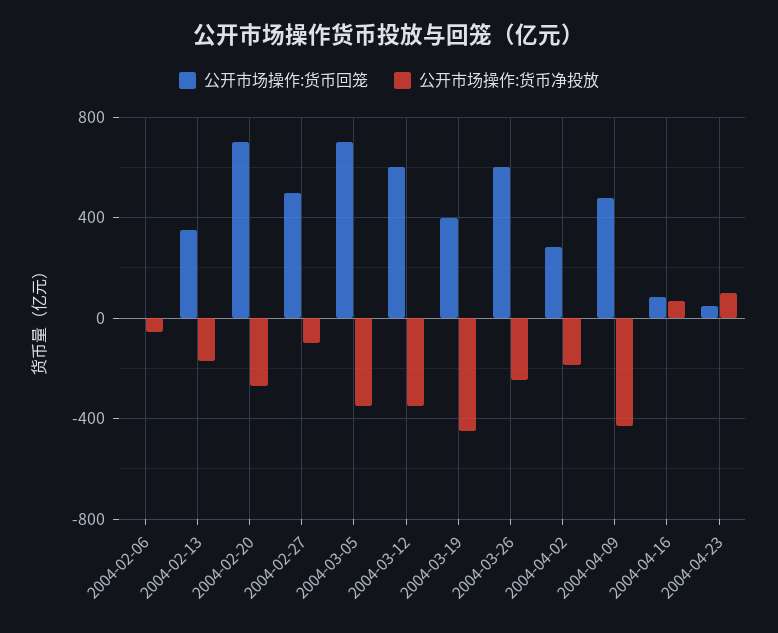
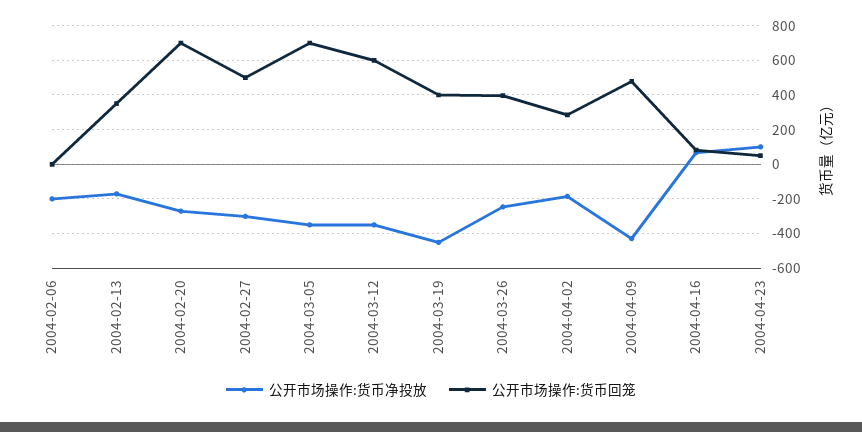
  {
    "公开市场操作:货币回笼": {
      "2004-02-06": 0,
      "2004-02-13": 350,
      "2004-02-20": 700,
      "2004-02-27": 500,
      "2004-03-05": 700,
      "2004-03-12": 600,
      "2004-03-19": 400,
-     "2004-03-26": 600,
+     "2004-03-26": 400,
      "2004-04-02": 300,
      "2004-04-09": 500,
      "2004-04-16": 100,
      "2004-04-23": 50
    },
    "公开市场操作:货币净投放": {
-     "2004-02-06": -50,
+     "2004-02-06": -200,
      "2004-02-13": -150,
      "2004-02-20": -250,
-     "2004-02-27": -100,
+     "2004-02-27": -300,
      "2004-03-05": -350,
      "2004-03-12": -350,
      "2004-03-19": -450,
      "2004-03-26": -250,
      "2004-04-02": -200,
      "2004-04-09": -450,
      "2004-04-16": 50,
      "2004-04-23": 100
    }
  }

